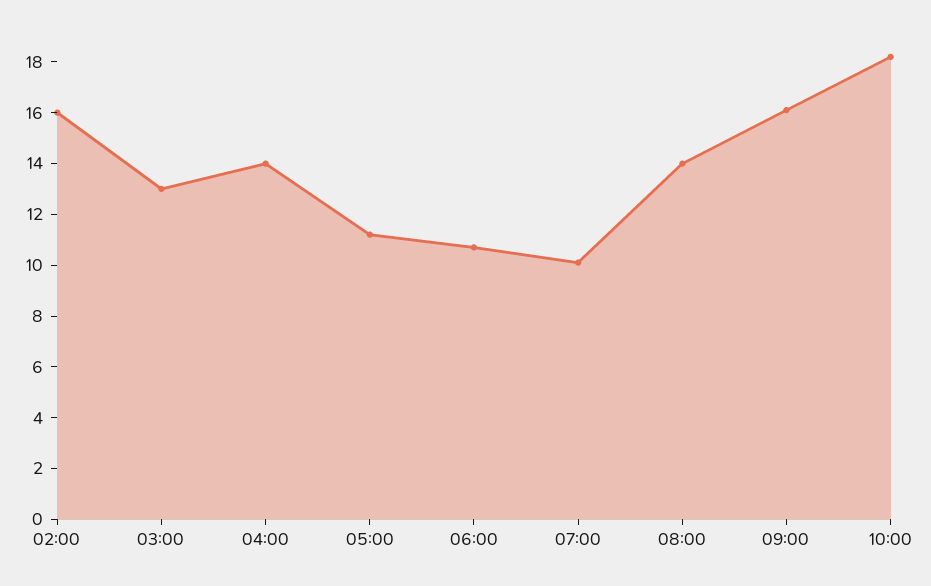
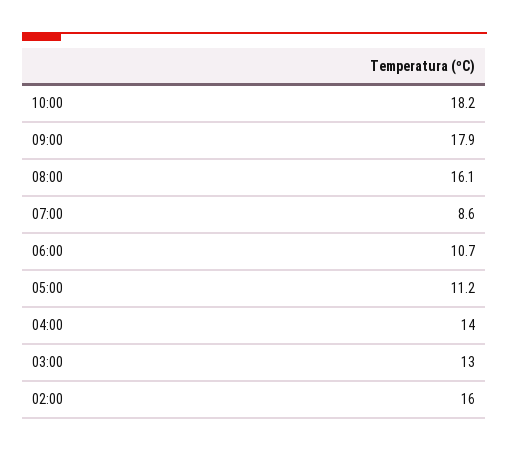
  {
    "02:00": 16,
    "03:00": 13,
    "04:00": 14,
    "05:00": 11.2,
    "06:00": 10.7,
-   "07:00": 10,
+   "07:00": 8.6,
-   "08:00": 14,
+   "08:00": 16.1,
-   "09:00": 16,
+   "09:00": 17.9,
    "10:00": 18.2
  }

